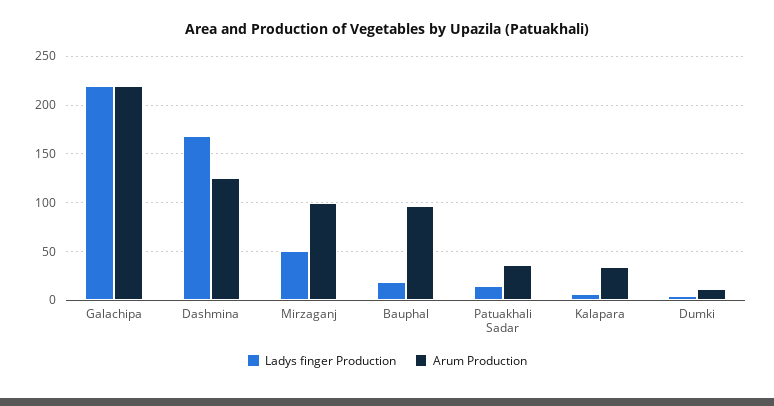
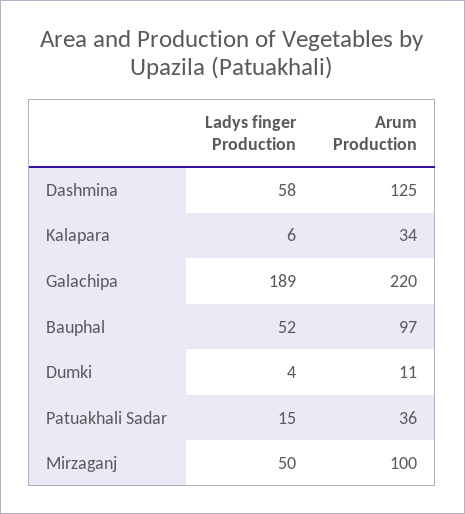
  {
    "Ladys finger Production": {
-     "Galachipa": 220,
+     "Galachipa": 189,
-     "Dashmina": 170,
+     "Dashmina": 58,
      "Mirzaganj": 50,
-     "Bauphal": 20,
+     "Bauphal": 52,
      "Patuakhali Sadar": 15,
      "Kalapara": 6,
      "Dumki": 4
    },
    "Arum Production": {
      "Galachipa": 220,
      "Dashmina": 125,
      "Mirzaganj": 100,
      "Bauphal": 97,
      "Patuakhali Sadar": 36,
      "Kalapara": 34,
      "Dumki": 11
    }
  }

